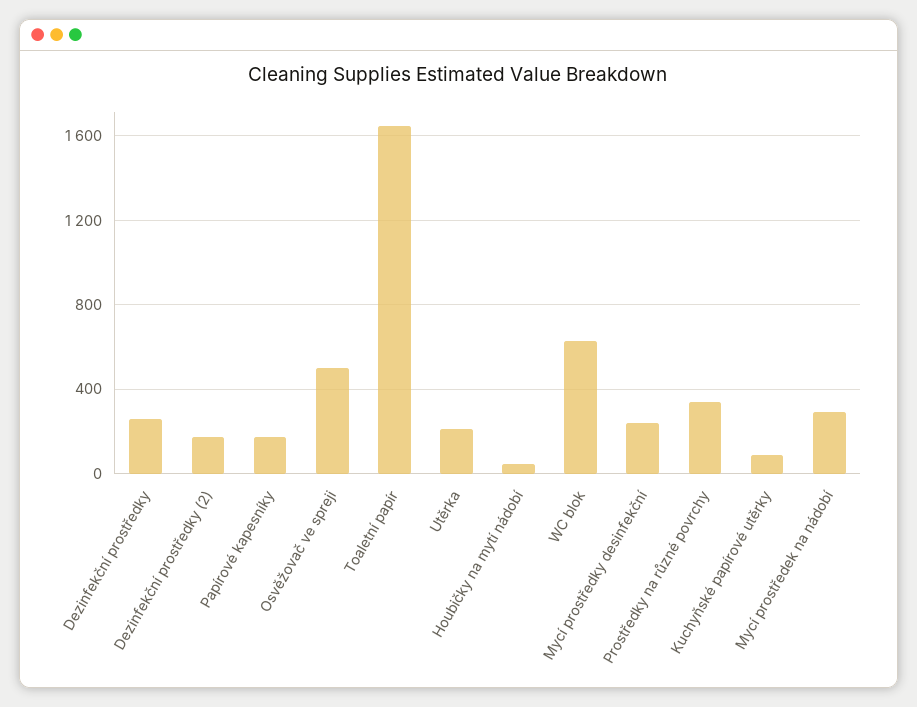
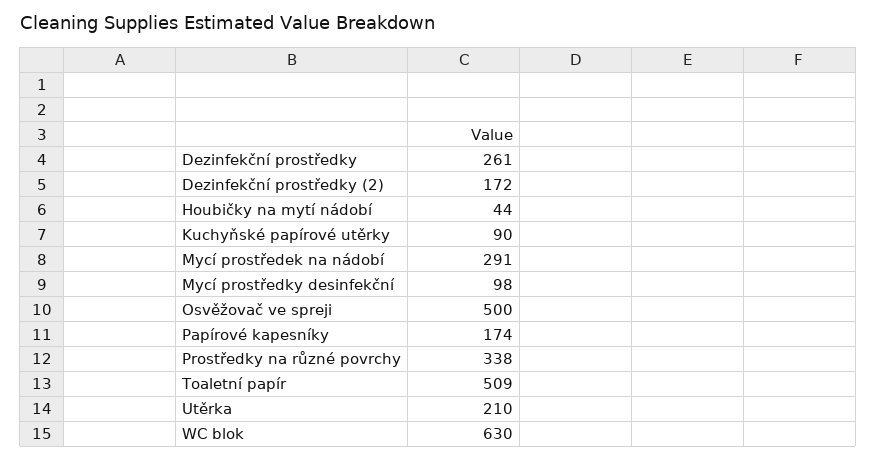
  {
    "Dezinfekční prostředky": 261,
    "Dezinfekční prostředky (2)": 172,
    "Papírové kapesníky": 174,
    "Osvěžovač ve spreji": 500,
-   "Toaletní papír": 1650,
+   "Toaletní papír": 509,
    "Utěrka": 210,
    "Houbičky na mytí nádobí": 44,
    "WC blok": 630,
-   "Mycí prostředky desinfekční": 250,
+   "Mycí prostředky desinfekční": 98,
    "Prostředky na různé povrchy": 338,
    "Kuchyňské papírové utěrky": 90,
    "Mycí prostředek na nádobí": 291
  }

